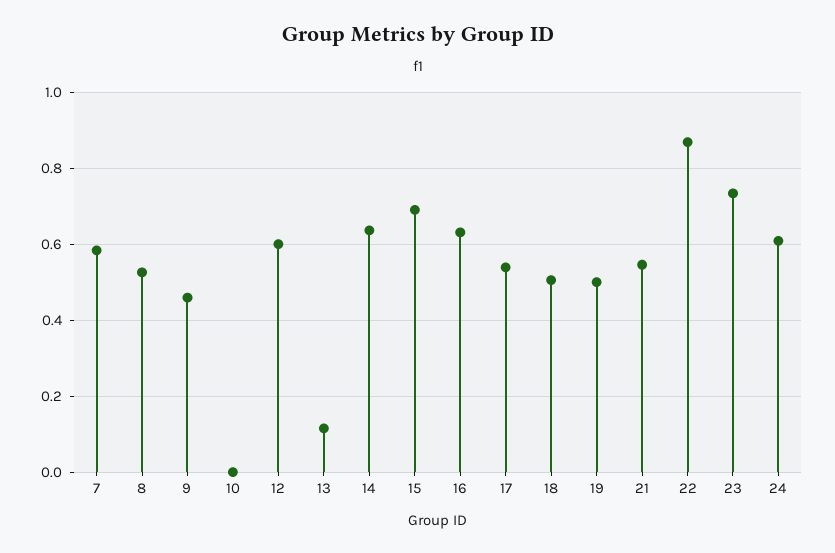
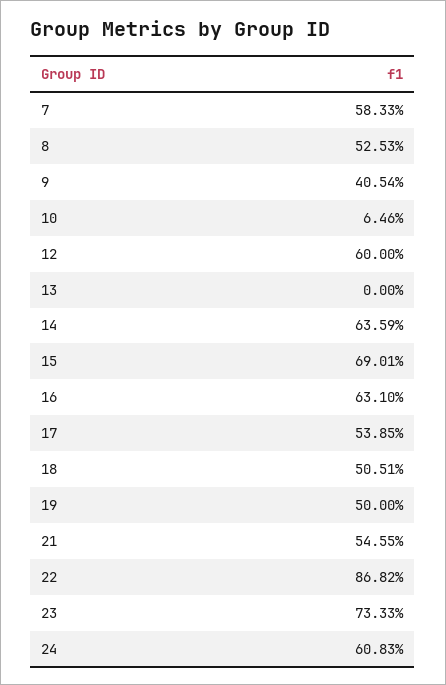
  {
    "7": 0.5833,
    "8": 0.5253,
-   "9": 0.46,
+   "9": 0.4054,
-   "10": 0,
+   "10": 0.0646,
    "12": 0.6,
-   "13": 0.12,
+   "13": 0,
    "14": 0.6359,
    "15": 0.6901,
    "16": 0.631,
    "17": 0.5385,
    "18": 0.5051,
    "19": 0.5,
    "21": 0.5455,
    "22": 0.8682,
    "23": 0.7333,
    "24": 0.6083
  }

